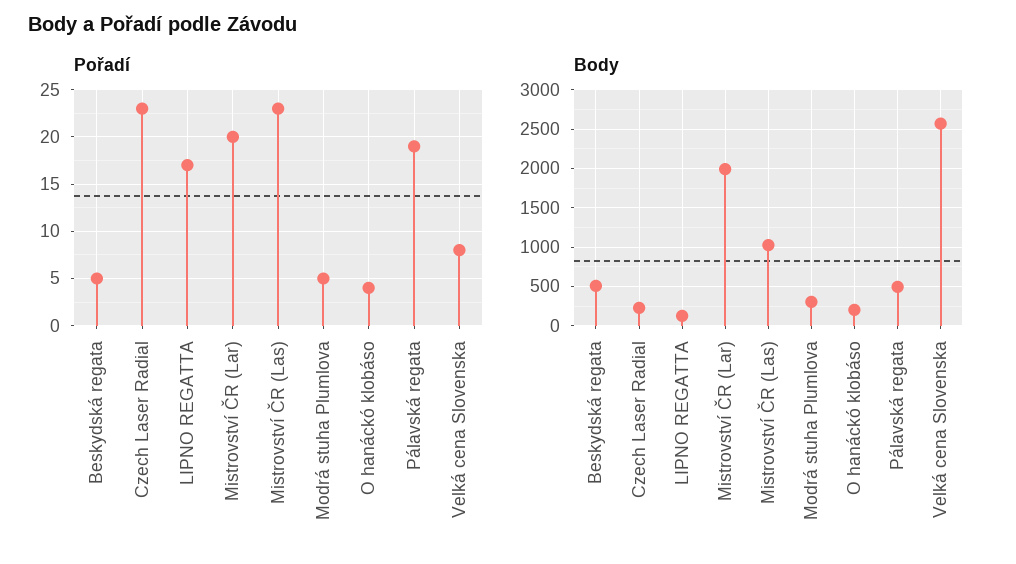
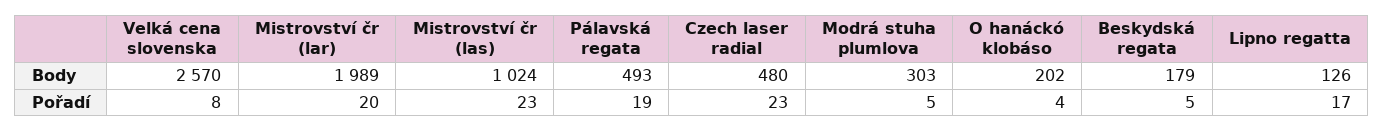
  {
    "Pořadí": {
      "Beskydská regata": 5,
      "Czech Laser Radial": 23,
      "LIPNO REGATTA": 17,
      "Mistrovství ČR (Lar)": 20,
      "Mistrovství ČR (Las)": 23,
      "Modrá stuha Plumlova": 5,
      "O hanáckó klobáso": 4,
      "Pálavská regata": 19,
      "Velká cena Slovenska": 8
    },
    "Body": {
-     "Beskydská regata": 500,
+     "Beskydská regata": 179,
-     "Czech Laser Radial": 200,
+     "Czech Laser Radial": 480,
      "LIPNO REGATTA": 126,
      "Mistrovství ČR (Lar)": 1989,
      "Mistrovství ČR (Las)": 1024,
      "Modrá stuha Plumlova": 303,
      "O hanáckó klobáso": 202,
      "Pálavská regata": 493,
      "Velká cena Slovenska": 2570
    }
  }

